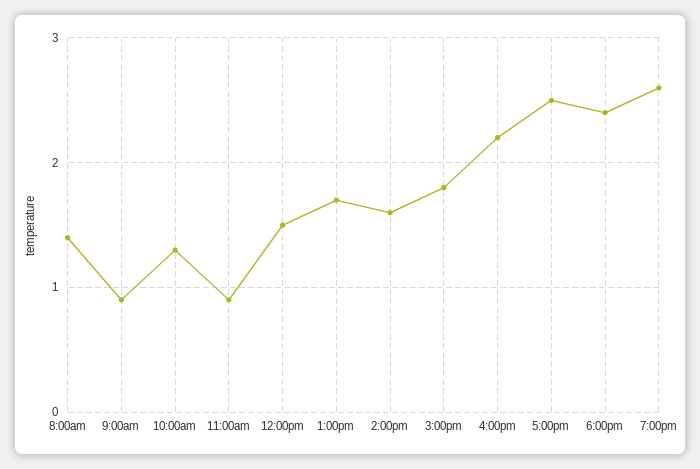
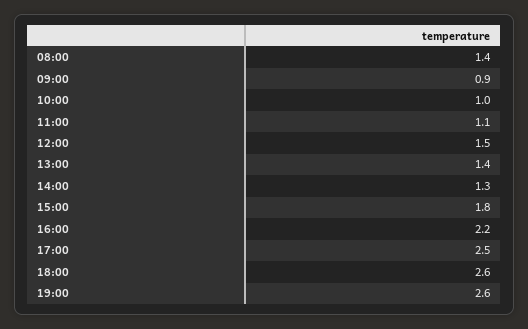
  {
    "8:00am": 1.4,
    "9:00am": 0.9,
-   "10:00am": 1.3,
+   "10:00am": 1,
-   "11:00am": 0.9,
+   "11:00am": 1.1,
    "12:00pm": 1.5,
-   "1:00pm": 1.7,
+   "1:00pm": 1.4,
-   "2:00pm": 1.6,
+   "2:00pm": 1.3,
    "3:00pm": 1.8,
    "4:00pm": 2.2,
    "5:00pm": 2.5,
-   "6:00pm": 2.4,
+   "6:00pm": 2.6,
    "7:00pm": 2.6
  }

